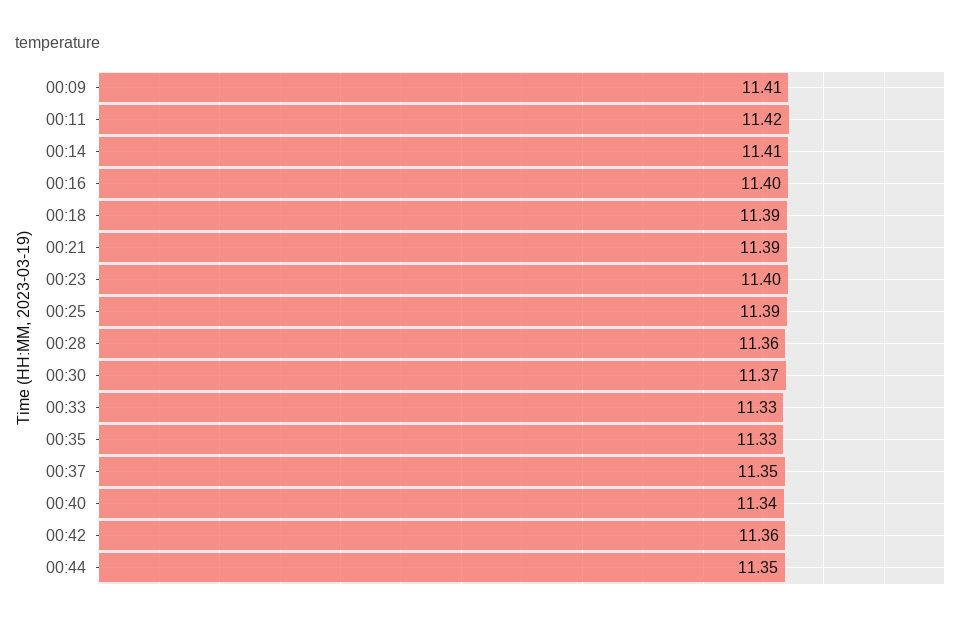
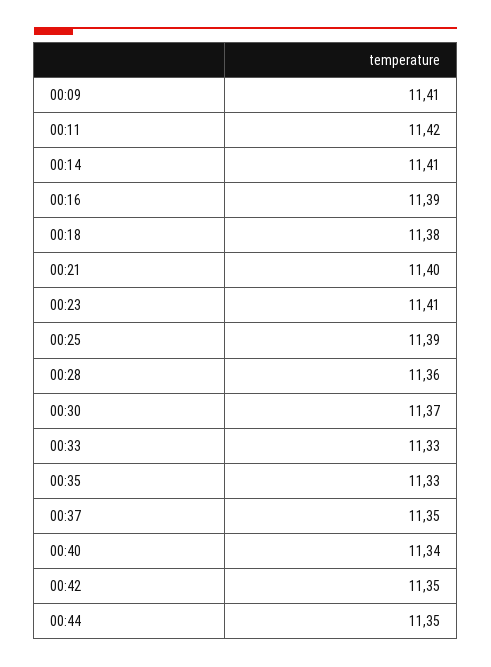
  {
    "00:09": 11.41,
    "00:11": 11.42,
    "00:14": 11.41,
-   "00:16": 11.4,
+   "00:16": 11.39,
-   "00:18": 11.39,
+   "00:18": 11.38,
-   "00:21": 11.39,
+   "00:21": 11.4,
-   "00:23": 11.4,
+   "00:23": 11.41,
    "00:25": 11.39,
    "00:28": 11.36,
    "00:30": 11.37,
    "00:33": 11.33,
    "00:35": 11.33,
    "00:37": 11.35,
    "00:40": 11.34,
-   "00:42": 11.36,
+   "00:42": 11.35,
    "00:44": 11.35
  }

